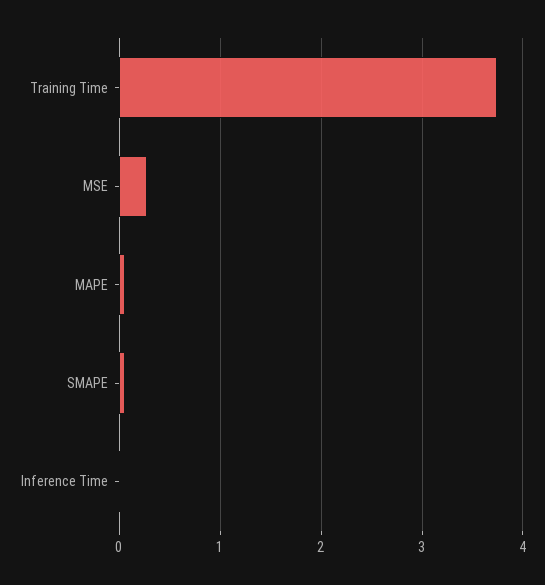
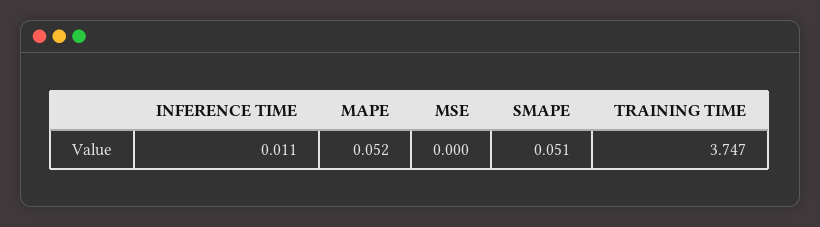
  {
    "Training Time": 3.747,
-   "MSE": 0.3,
+   "MSE": 0,
    "MAPE": 0.052,
    "SMAPE": 0.051,
    "Inference Time": 0.011
  }

